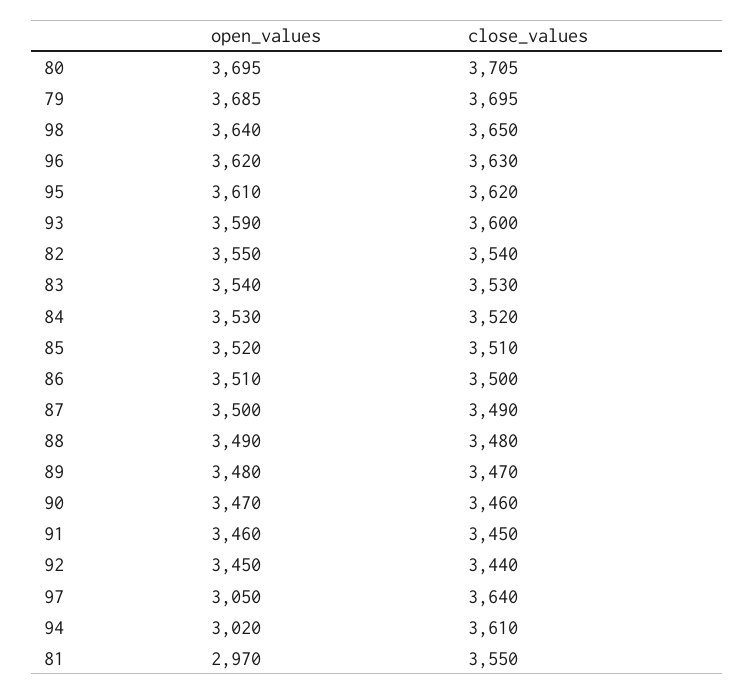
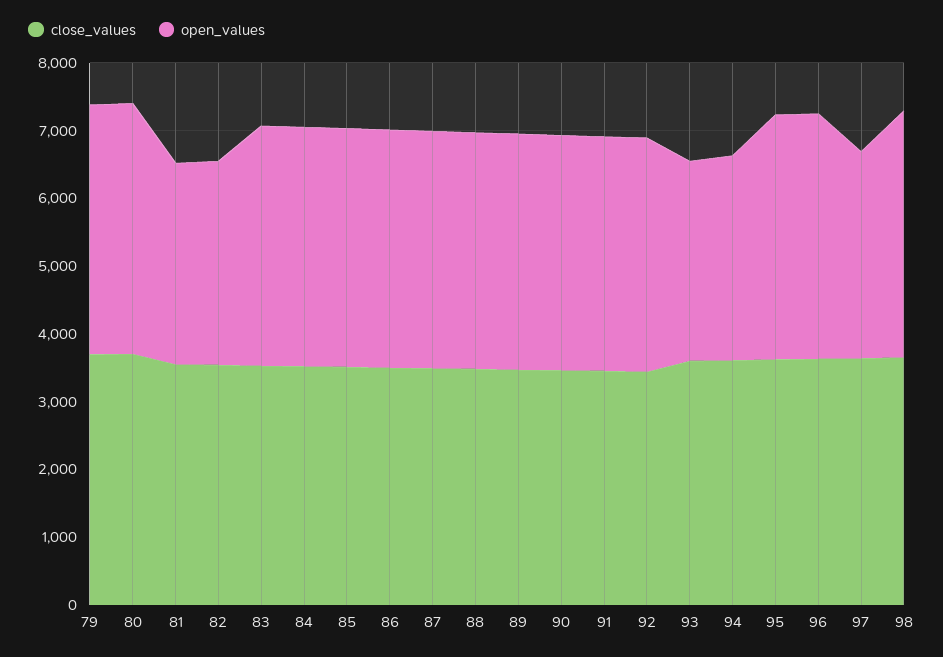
  {
    "open_values": {
      "80": 3695,
      "79": 3685,
      "98": 3640,
      "96": 3620,
      "95": 3610,
-     "93": 3590,
+     "93": 3000,
-     "82": 3550,
+     "82": 3000,
      "83": 3540,
      "84": 3530,
      "85": 3520,
      "86": 3510,
      "87": 3500,
      "88": 3490,
      "89": 3480,
      "90": 3470,
      "91": 3460,
      "92": 3450,
      "97": 3050,
      "94": 3020,
      "81": 2970
    },
    "close_values": {
      "80": 3705,
      "79": 3695,
      "98": 3650,
      "96": 3630,
      "95": 3620,
      "93": 3600,
      "82": 3540,
      "83": 3530,
      "84": 3520,
      "85": 3510,
      "86": 3500,
      "87": 3490,
      "88": 3480,
      "89": 3470,
      "90": 3460,
      "91": 3450,
      "92": 3440,
      "97": 3640,
      "94": 3610,
      "81": 3550
    }
  }

